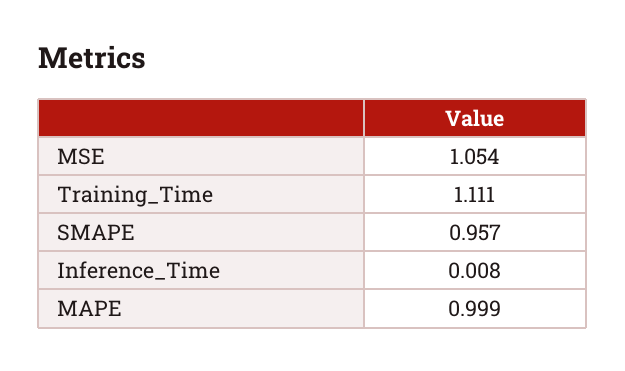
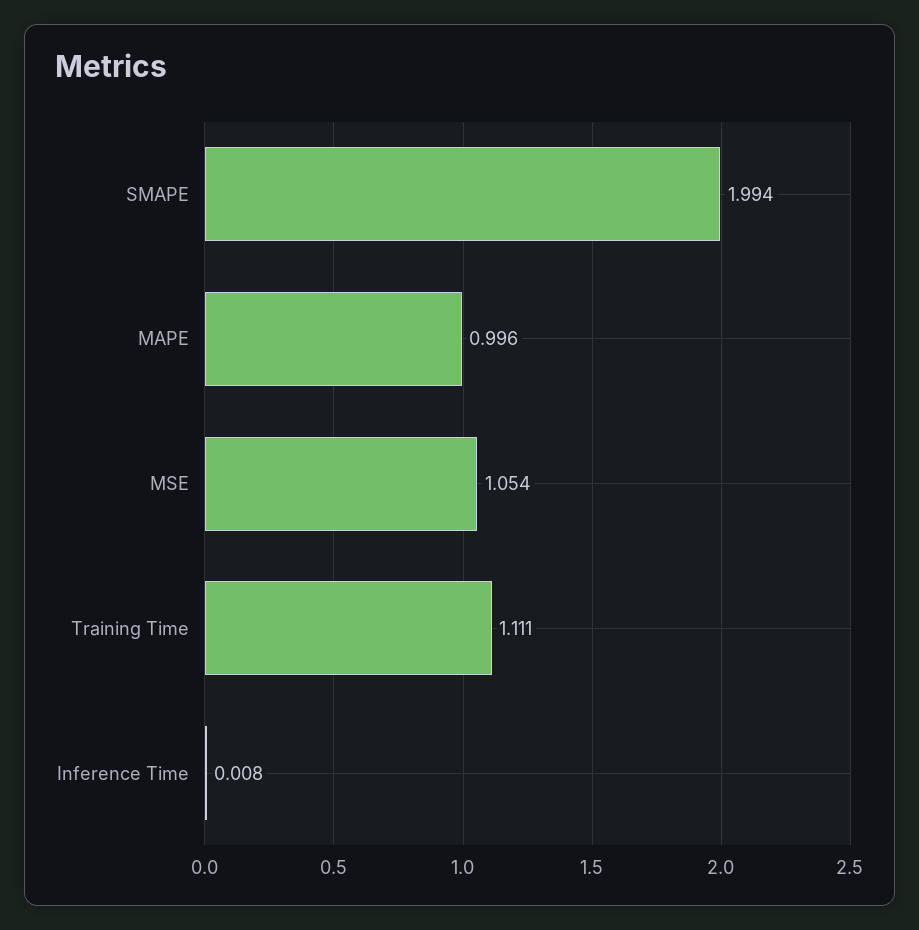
  {
    "MSE": 1.054,
    "Training_Time": 1.111,
-   "SMAPE": 0.957,
+   "SMAPE": 1.994,
    "Inference_Time": 0.008,
-   "MAPE": 0.999
+   "MAPE": 0.996
  }

